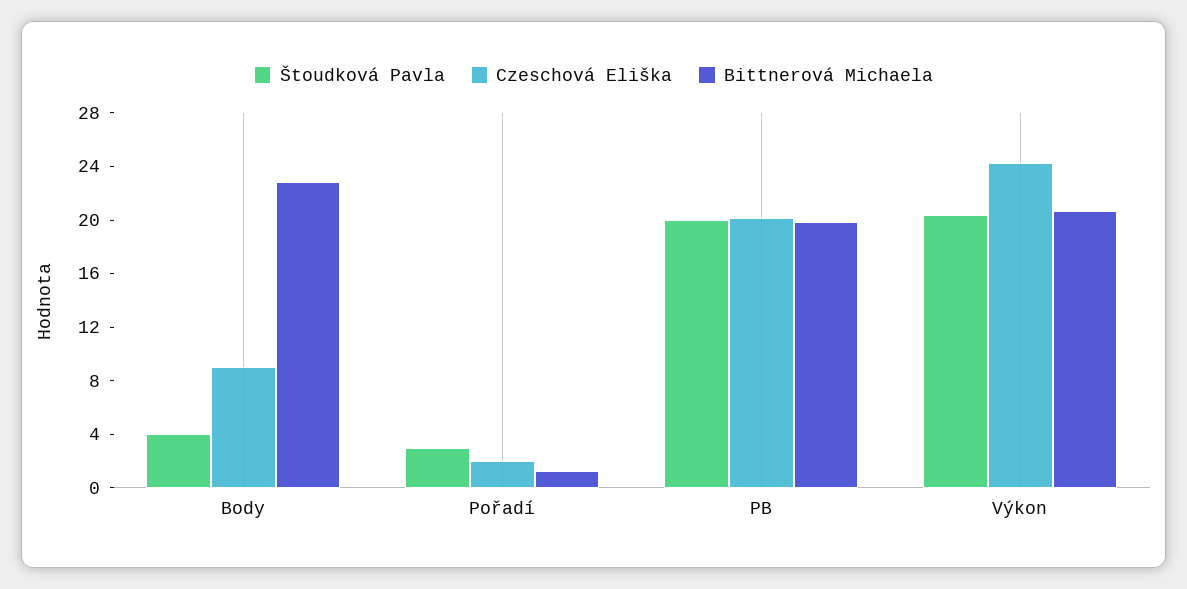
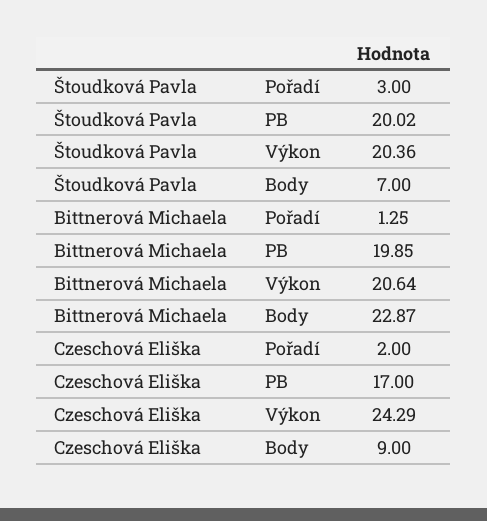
  {
    "Štoudková Pavla": {
-     "Body": 4,
+     "Body": 7,
      "Pořadí": 3,
      "PB": 20.02,
      "Výkon": 20.36
    },
    "Czeschová Eliška": {
      "Body": 9,
      "Pořadí": 2,
-     "PB": 20,
+     "PB": 17,
      "Výkon": 24.29
    },
    "Bittnerová Michaela": {
      "Body": 22.87,
      "Pořadí": 1.25,
      "PB": 19.85,
      "Výkon": 20.64
    }
  }

